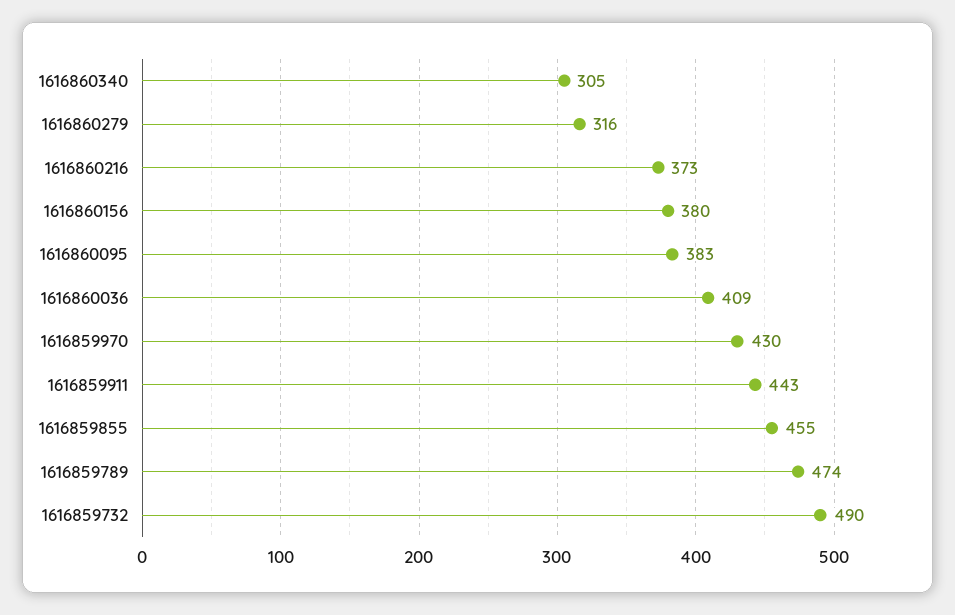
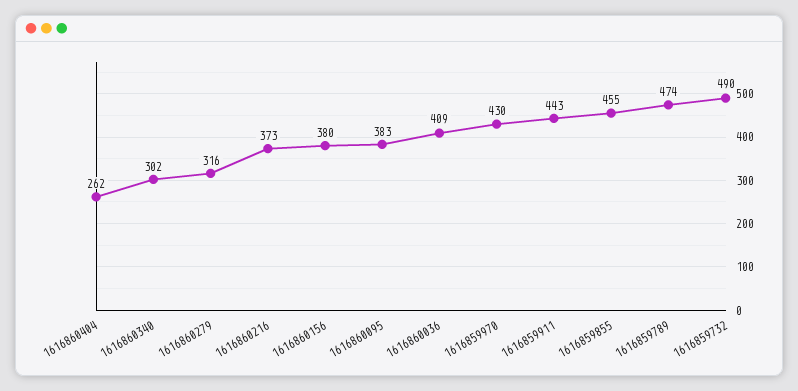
  {
-   "1616860340": 305,
+   "1616860340": 302,
    "1616860279": 316,
    "1616860216": 373,
    "1616860156": 380,
    "1616860095": 383,
    "1616860036": 409,
    "1616859970": 430,
    "1616859911": 443,
    "1616859855": 455,
    "1616859789": 474,
-   "1616859732": 490
+   "1616859732": 490,
+   "1616860404": 262
  }

